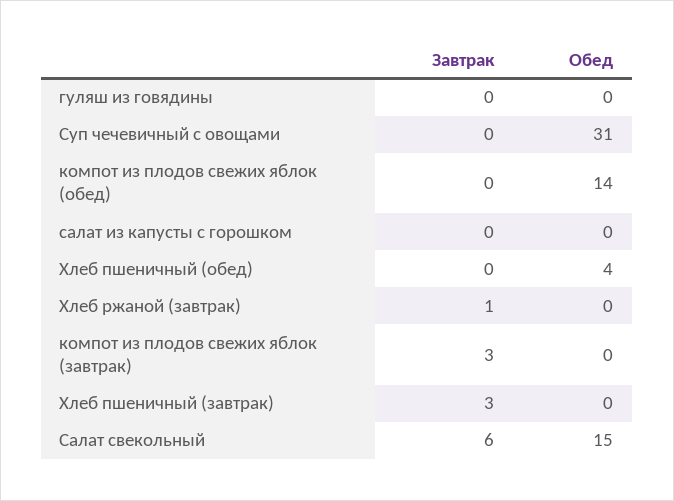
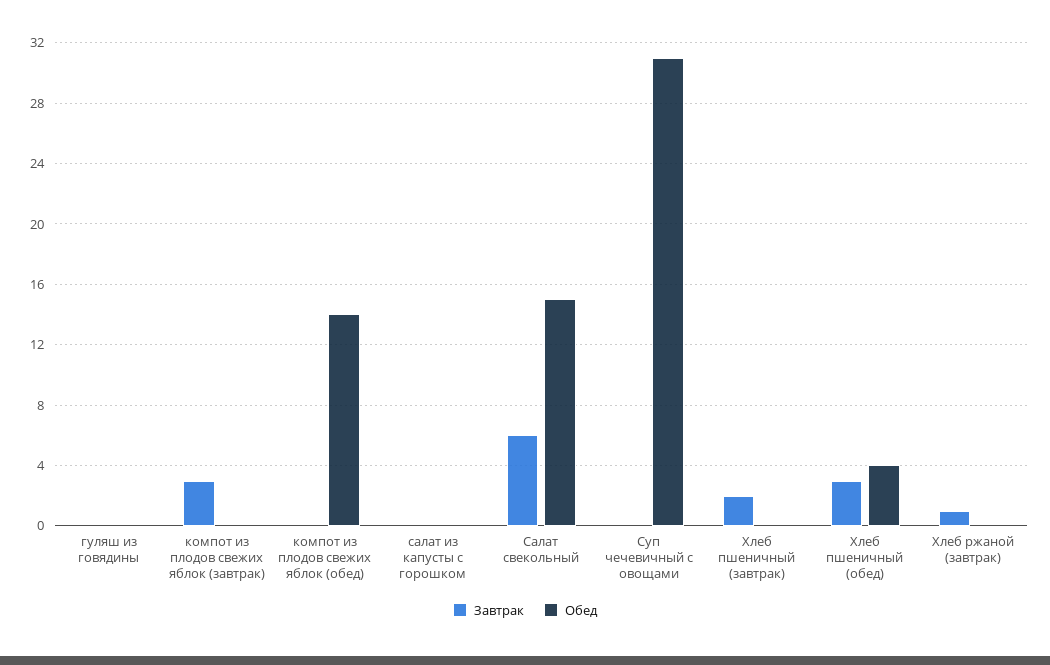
  {
    "Завтрак": {
      "гуляш из говядины": 0,
      "Суп чечевичный с овощами": 0,
      "компот из плодов свежих яблок (обед)": 0,
      "салат из капусты с горошком": 0,
-     "Хлеб пшеничный (обед)": 0,
+     "Хлеб пшеничный (обед)": 3,
      "Хлеб ржаной (завтрак)": 1,
      "компот из плодов свежих яблок (завтрак)": 3,
-     "Хлеб пшеничный (завтрак)": 3,
+     "Хлеб пшеничный (завтрак)": 2,
      "Салат свекольный": 6
    },
    "Обед": {
      "гуляш из говядины": 0,
      "Суп чечевичный с овощами": 31,
      "компот из плодов свежих яблок (обед)": 14,
      "салат из капусты с горошком": 0,
      "Хлеб пшеничный (обед)": 4,
      "Хлеб ржаной (завтрак)": 0,
      "компот из плодов свежих яблок (завтрак)": 0,
      "Хлеб пшеничный (завтрак)": 0,
      "Салат свекольный": 15
    }
  }

